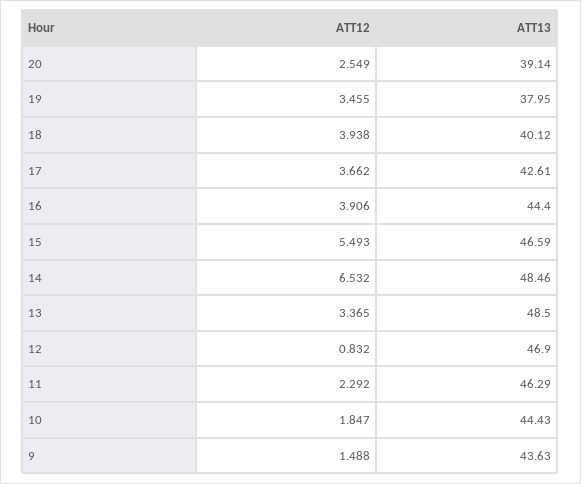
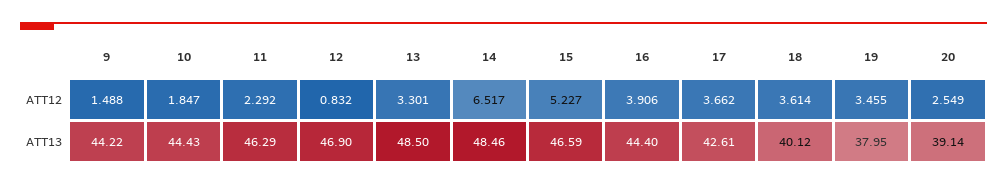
  {
    "ATT12": {
      "20": 2.549,
      "19": 3.455,
-     "18": 3.938,
+     "18": 3.614,
      "17": 3.662,
      "16": 3.906,
-     "15": 5.493,
+     "15": 5.227,
-     "14": 6.532,
+     "14": 6.517,
-     "13": 3.365,
+     "13": 3.301,
      "12": 0.832,
      "11": 2.292,
      "10": 1.847,
      "9": 1.488
    },
    "ATT13": {
      "20": 39.14,
      "19": 37.95,
      "18": 40.12,
      "17": 42.61,
      "16": 44.4,
      "15": 46.59,
      "14": 48.46,
      "13": 48.5,
      "12": 46.9,
      "11": 46.29,
      "10": 44.43,
-     "9": 43.63
+     "9": 44.22
    }
  }

